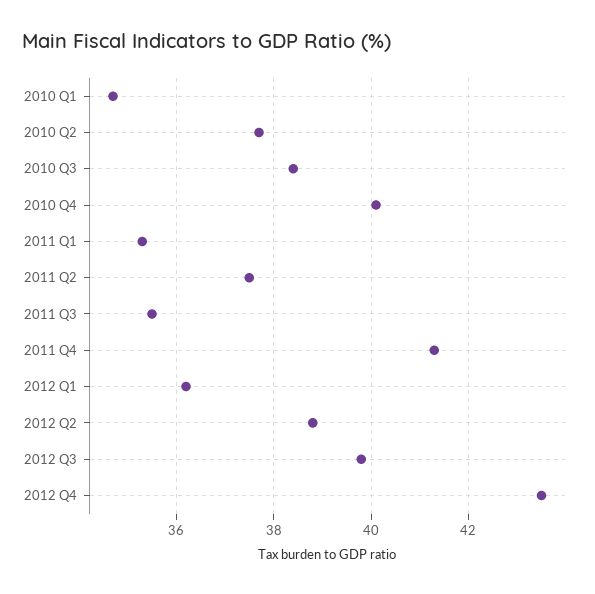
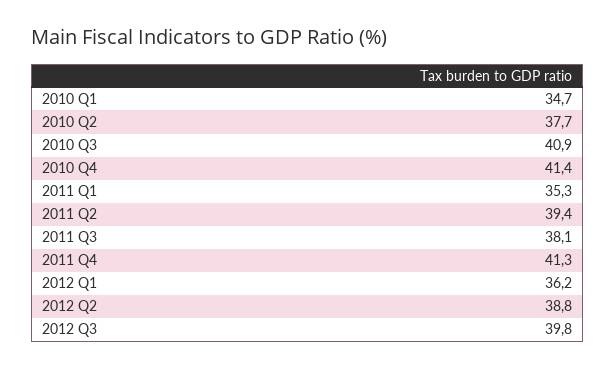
  {
    "2010 Q1": 34.7,
    "2010 Q2": 37.7,
-   "2010 Q3": 38.5,
+   "2010 Q3": 40.9,
-   "2010 Q4": 40,
+   "2010 Q4": 41.4,
    "2011 Q1": 35.3,
-   "2011 Q2": 37.5,
+   "2011 Q2": 39.4,
-   "2011 Q3": 35.5,
+   "2011 Q3": 38.1,
    "2011 Q4": 41.3,
    "2012 Q1": 36.2,
    "2012 Q2": 38.8,
-   "2012 Q3": 39.8,
+   "2012 Q3": 39.8
-   "2012 Q4": 43.5
  }

